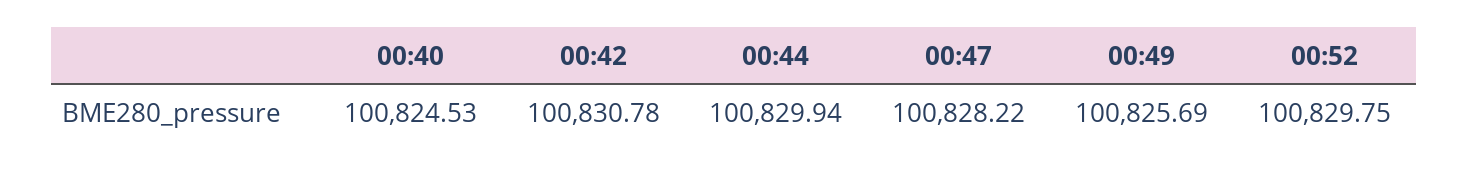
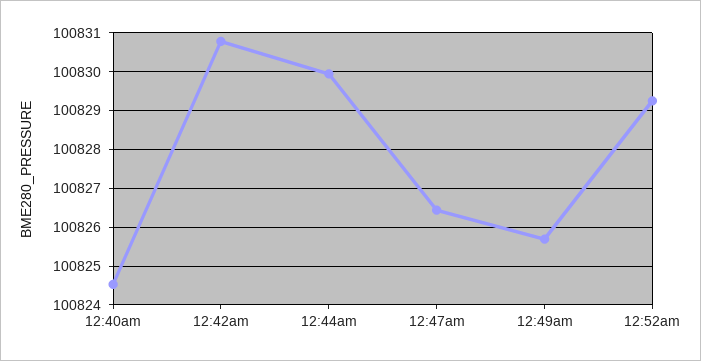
  {
    "00:40": 100824.53,
    "00:42": 100830.78,
    "00:44": 100829.94,
-   "00:47": 100828.22,
+   "00:47": 100826.4,
    "00:49": 100825.69,
-   "00:52": 100829.75
+   "00:52": 100829.2
  }

